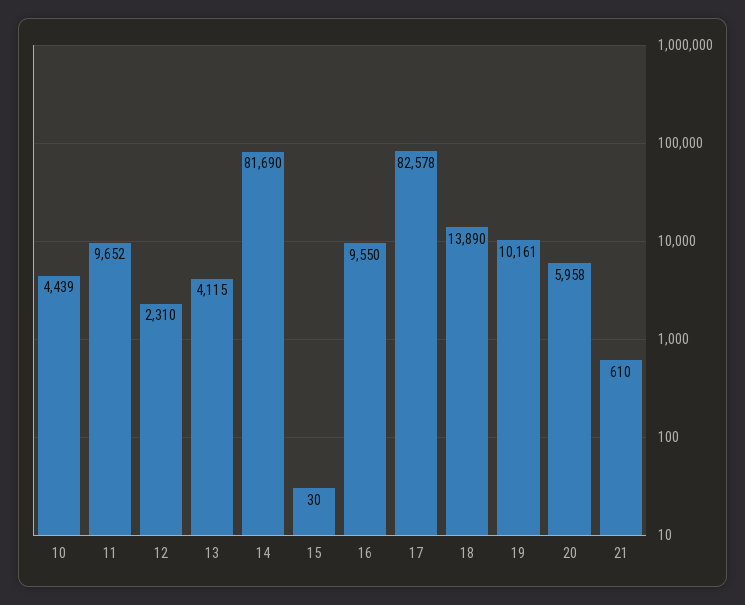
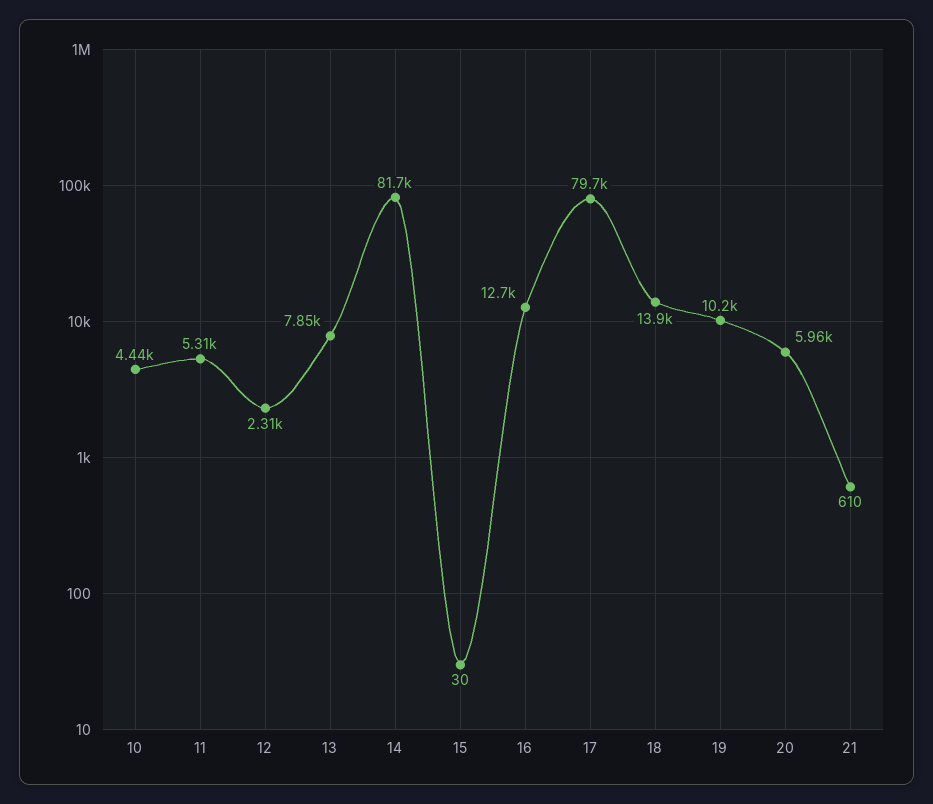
  {
    "10": 4439,
-   "11": 9652,
+   "11": 5310,
    "12": 2310,
-   "13": 4115,
+   "13": 7850,
    "14": 81690,
    "15": 30,
-   "16": 9550,
+   "16": 12700,
-   "17": 82578,
+   "17": 79700,
    "18": 13890,
    "19": 10161,
    "20": 5958,
    "21": 610
  }

